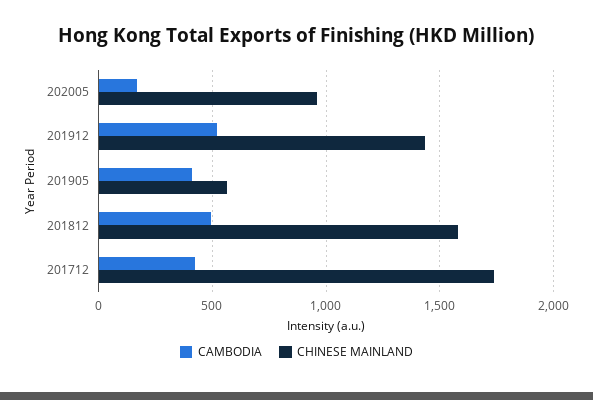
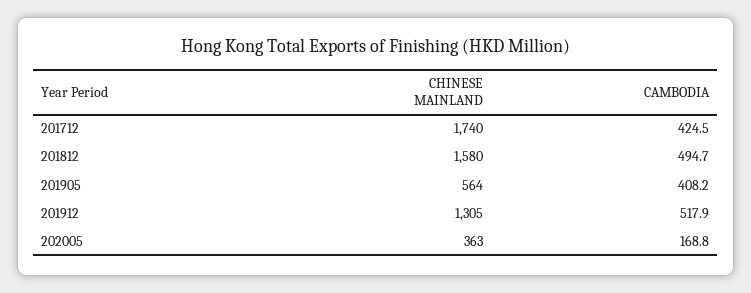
  {
    "CAMBODIA": {
      "202005": 168.8,
      "201912": 517.9,
      "201905": 408.2,
      "201812": 494.7,
      "201712": 424.5
    },
    "CHINESE MAINLAND": {
-     "202005": 950,
+     "202005": 363,
-     "201912": 1450,
+     "201912": 1305,
      "201905": 564,
      "201812": 1580,
      "201712": 1740
    }
  }

